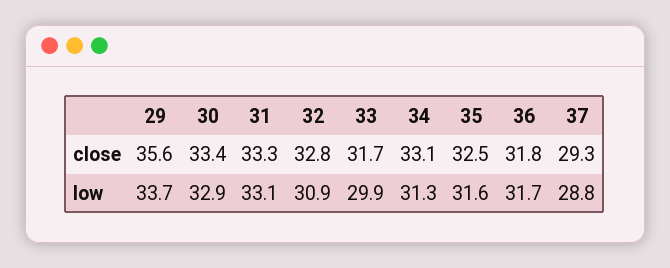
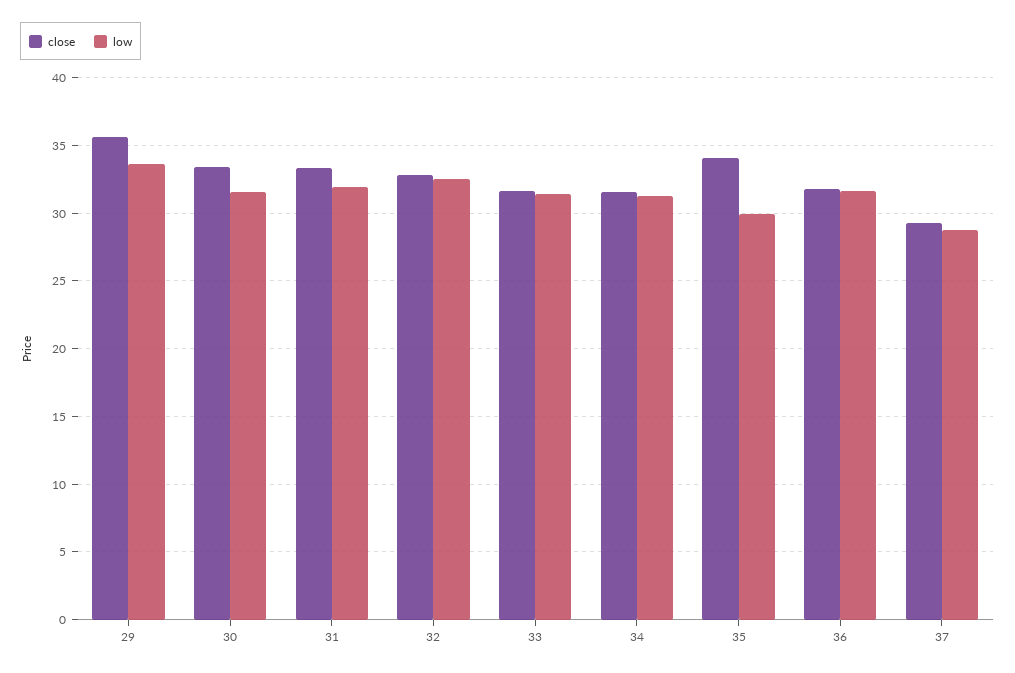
  {
    "close": {
      "29": 35.6,
      "30": 33.4,
      "31": 33.3,
      "32": 32.8,
      "33": 31.7,
-     "34": 33.1,
+     "34": 31.5,
-     "35": 32.5,
+     "35": 34,
      "36": 31.8,
      "37": 29.3
    },
    "low": {
      "29": 33.7,
-     "30": 32.9,
+     "30": 31.5,
-     "31": 33.1,
+     "31": 32,
-     "32": 30.9,
+     "32": 32.5,
-     "33": 29.9,
+     "33": 31.5,
      "34": 31.3,
-     "35": 31.6,
+     "35": 30,
      "36": 31.7,
      "37": 28.8
    }
  }

